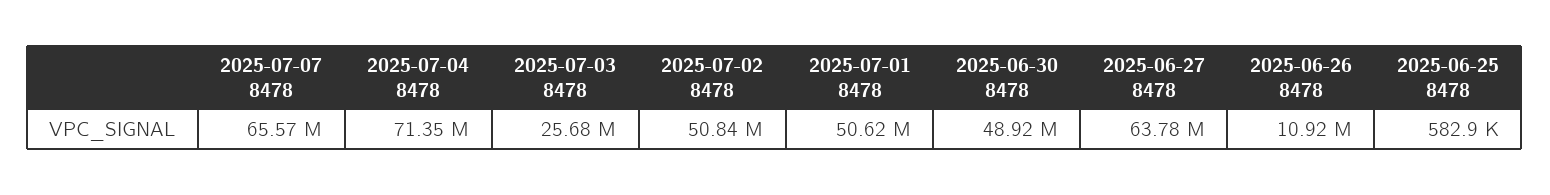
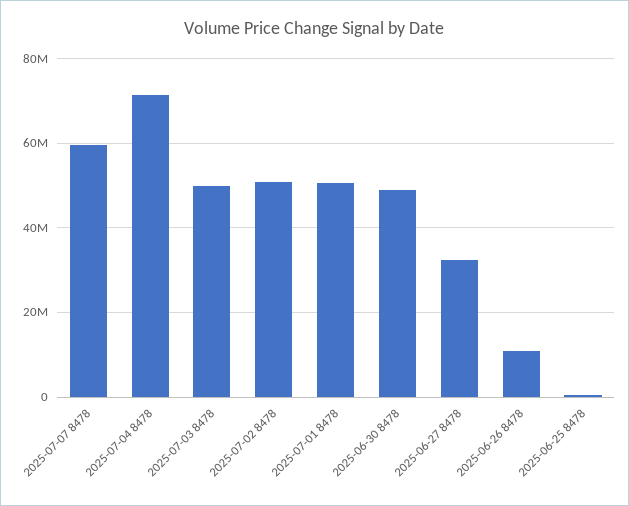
  {
-   "2025-07-07 8478": 65570000,
+   "2025-07-07 8478": 60000000,
    "2025-07-04 8478": 71350000,
-   "2025-07-03 8478": 25680000,
+   "2025-07-03 8478": 50000000,
    "2025-07-02 8478": 50840000,
    "2025-07-01 8478": 50620000,
    "2025-06-30 8478": 48920000,
-   "2025-06-27 8478": 63780000,
+   "2025-06-27 8478": 32000000,
    "2025-06-26 8478": 10920000,
    "2025-06-25 8478": 582900
  }

